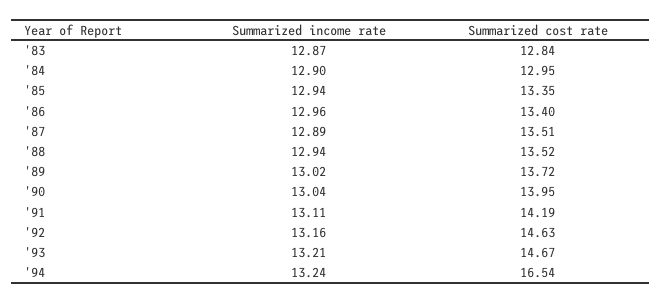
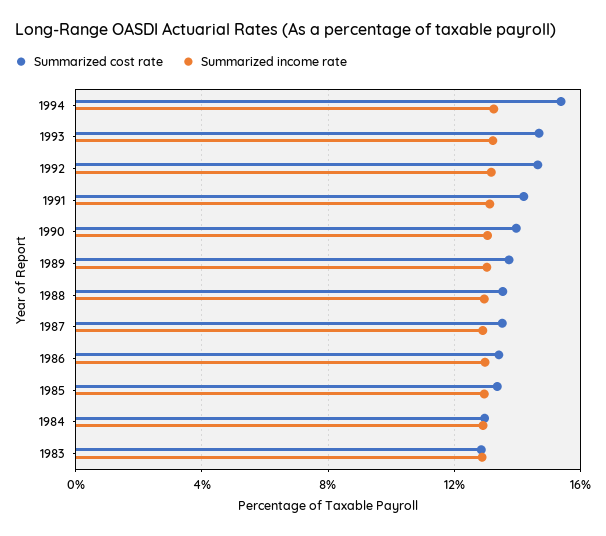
  {
    "Summarized income rate": {
      "'83": 12.87,
      "'84": 12.9,
      "'85": 12.94,
      "'86": 12.96,
      "'87": 12.89,
      "'88": 12.94,
      "'89": 13.02,
      "'90": 13.04,
      "'91": 13.11,
      "'92": 13.16,
      "'93": 13.21,
      "'94": 13.24
    },
    "Summarized cost rate": {
      "'83": 12.84,
      "'84": 12.95,
      "'85": 13.35,
      "'86": 13.4,
      "'87": 13.51,
      "'88": 13.52,
      "'89": 13.72,
      "'90": 13.95,
      "'91": 14.19,
      "'92": 14.63,
      "'93": 14.67,
-     "'94": 16.54
+     "'94": 15.5
    }
  }

